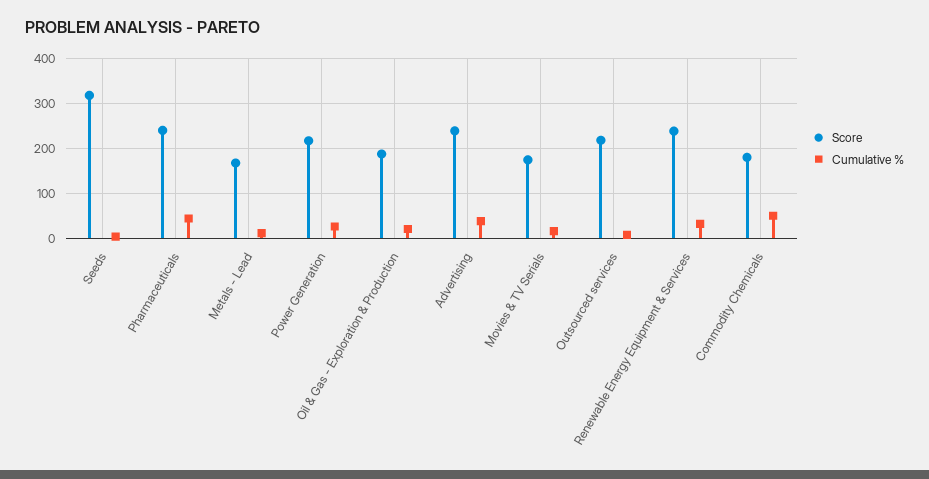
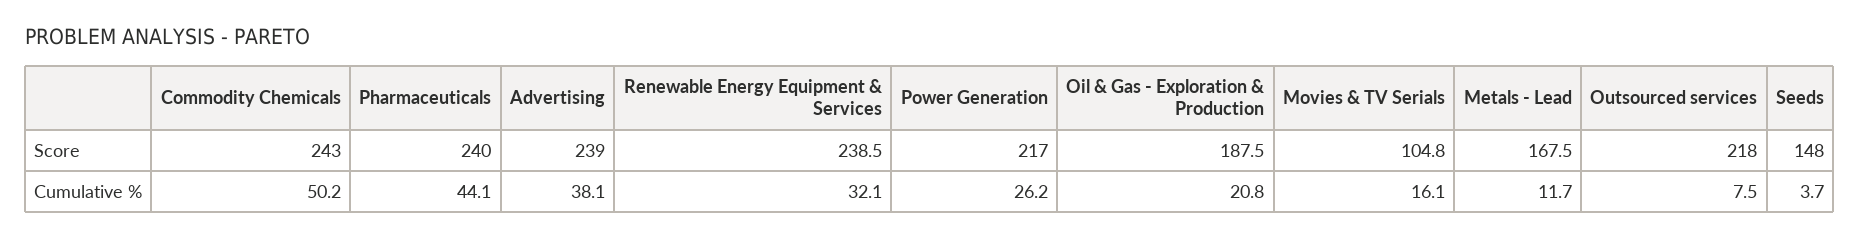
  {
    "Score": {
-     "Seeds": 320,
+     "Seeds": 148,
      "Pharmaceuticals": 240,
      "Metals - Lead": 167.5,
      "Power Generation": 217,
      "Oil & Gas - Exploration & Production": 187.5,
      "Advertising": 239,
-     "Movies & TV Serials": 180,
+     "Movies & TV Serials": 104.8,
      "Outsourced services": 218,
      "Renewable Energy Equipment & Services": 238.5,
-     "Commodity Chemicals": 180
+     "Commodity Chemicals": 243
    },
    "Cumulative %": {
      "Seeds": 3.7,
      "Pharmaceuticals": 44.1,
      "Metals - Lead": 11.7,
      "Power Generation": 26.2,
      "Oil & Gas - Exploration & Production": 20.8,
      "Advertising": 38.1,
      "Movies & TV Serials": 16.1,
      "Outsourced services": 7.5,
      "Renewable Energy Equipment & Services": 32.1,
      "Commodity Chemicals": 50.2
    }
  }

